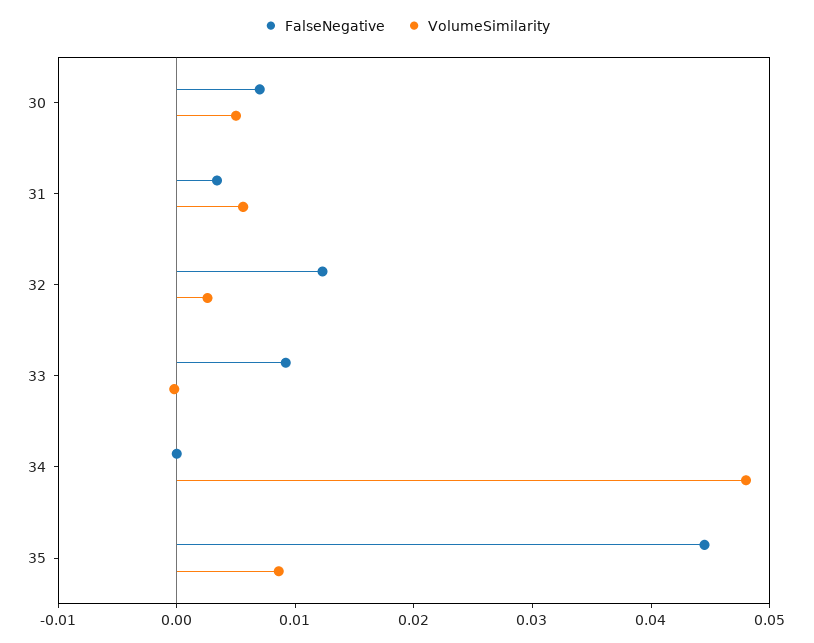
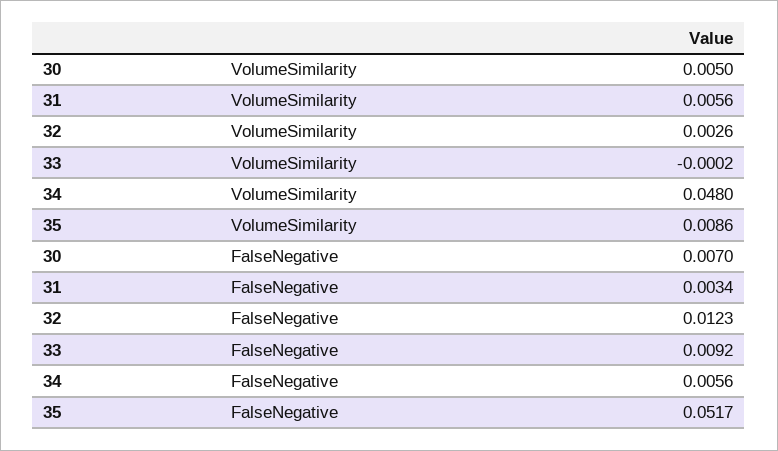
  {
    "FalseNegative": {
      "30": 0.007,
      "31": 0.0034,
      "32": 0.0123,
      "33": 0.0092,
-     "34": 0,
+     "34": 0.0056,
-     "35": 0.044
+     "35": 0.0517
    },
    "VolumeSimilarity": {
      "30": 0.005,
      "31": 0.0056,
      "32": 0.0026,
      "33": -0.0002,
      "34": 0.048,
      "35": 0.0086
    }
  }

